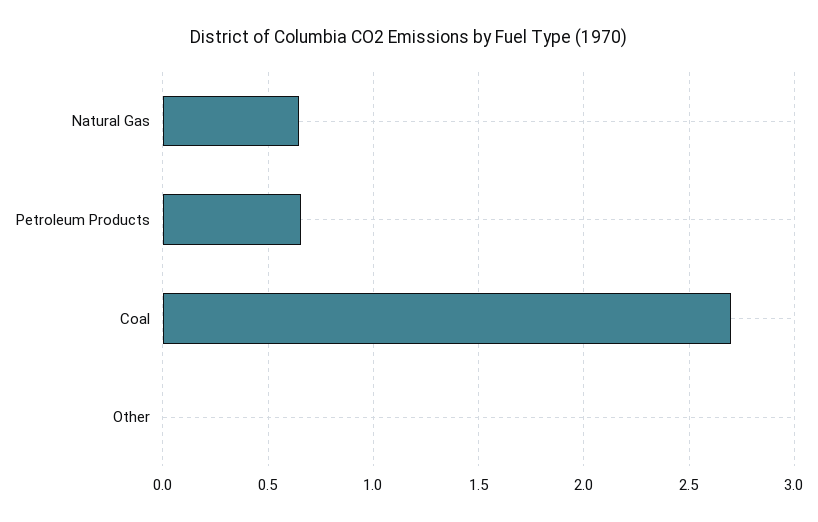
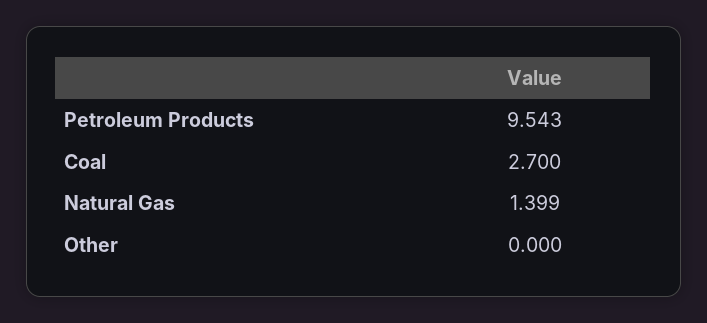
  {
-   "Natural Gas": 0.65,
+   "Natural Gas": 1.399,
-   "Petroleum Products": 0.65,
+   "Petroleum Products": 9.543,
    "Coal": 2.7,
    "Other": 0
  }

